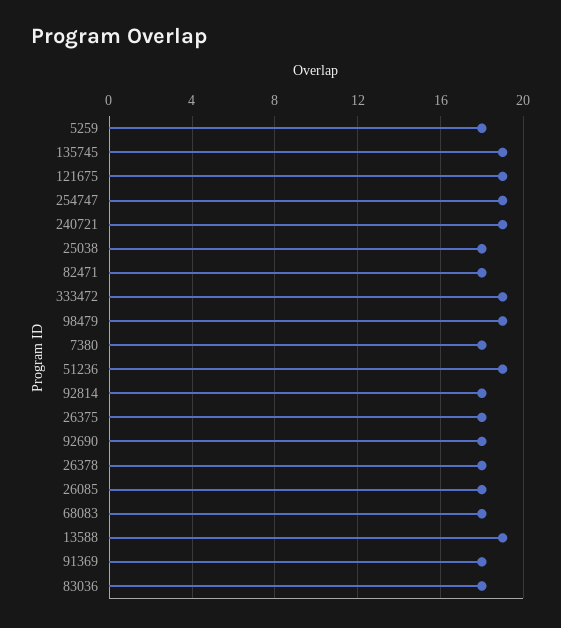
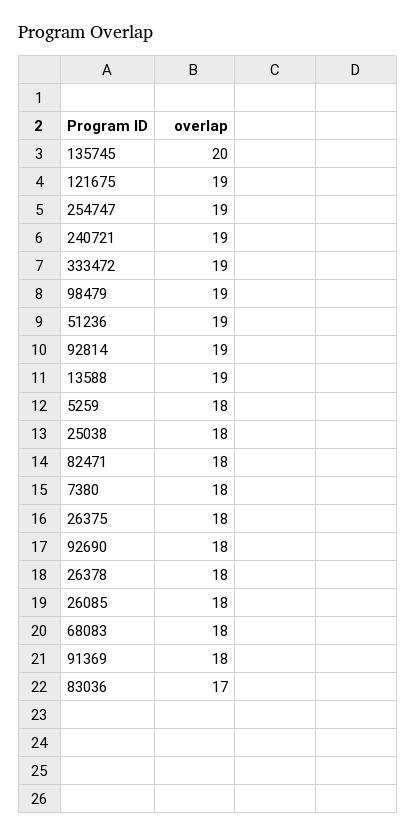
  {
    "5259": 18,
-   "135745": 19,
+   "135745": 20,
    "121675": 19,
    "254747": 19,
    "240721": 19,
    "25038": 18,
    "82471": 18,
    "333472": 19,
    "98479": 19,
    "7380": 18,
    "51236": 19,
-   "92814": 18,
+   "92814": 19,
    "26375": 18,
    "92690": 18,
    "26378": 18,
    "26085": 18,
    "68083": 18,
    "13588": 19,
    "91369": 18,
-   "83036": 18
+   "83036": 17
  }

